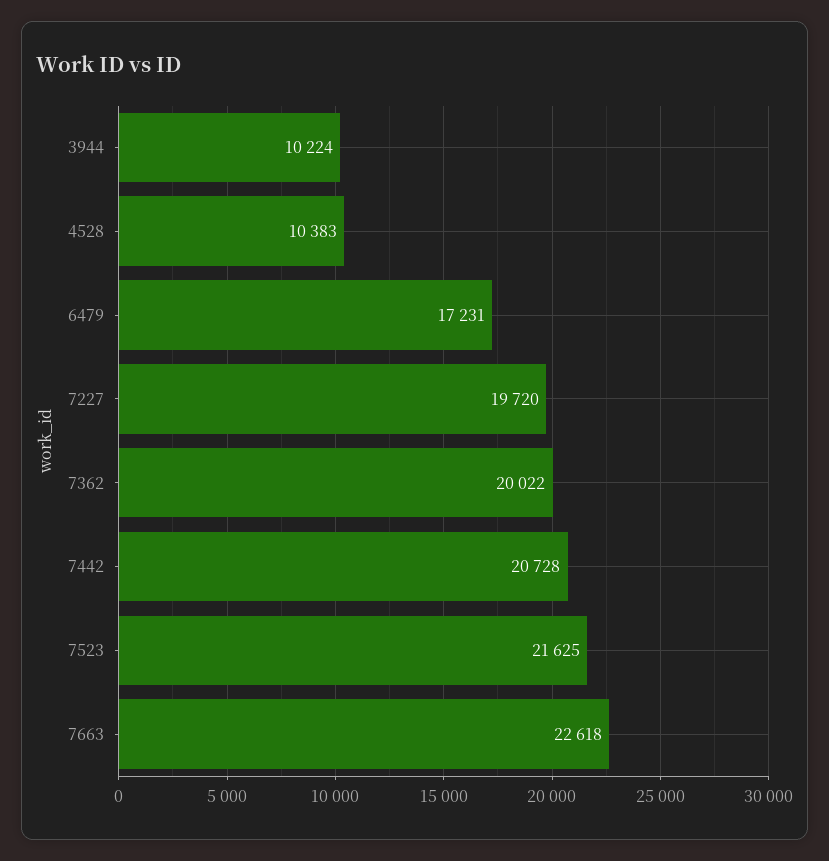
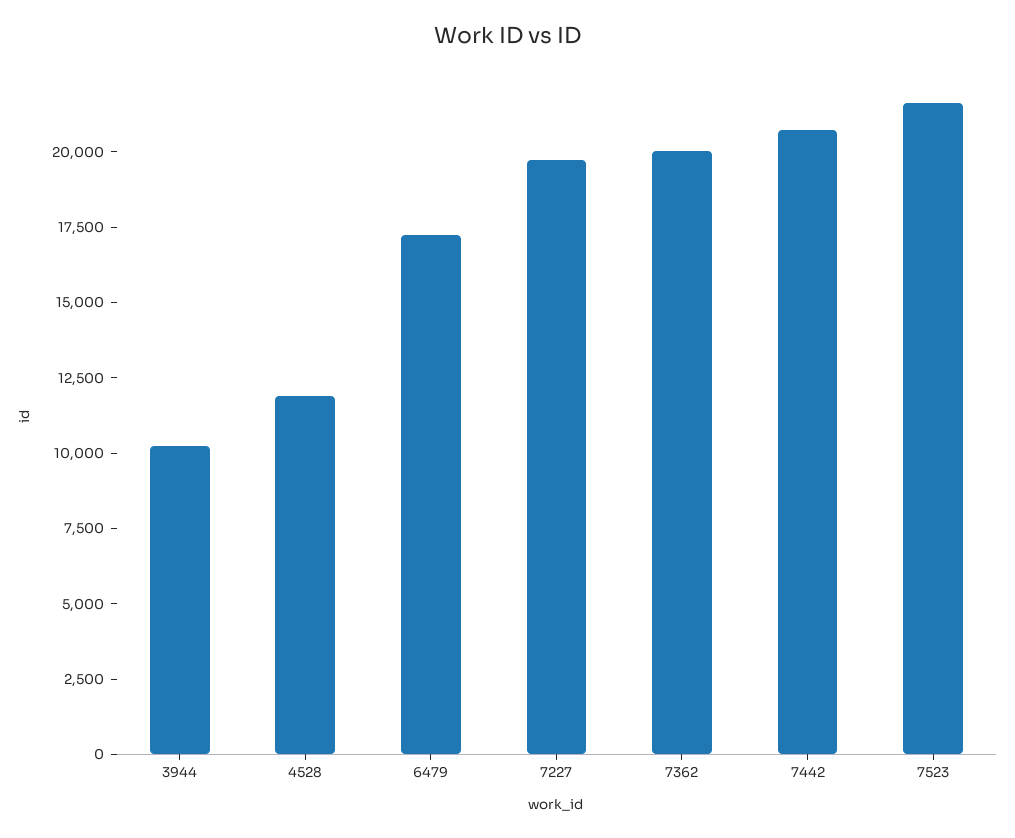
  {
    "3944": 10224,
-   "4528": 10383,
+   "4528": 12000,
    "6479": 17231,
    "7227": 19720,
    "7362": 20022,
    "7442": 20728,
-   "7523": 21625,
+   "7523": 21625
-   "7663": 22618
  }

